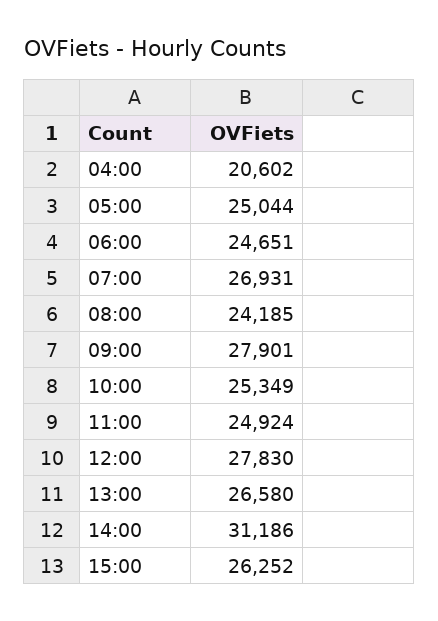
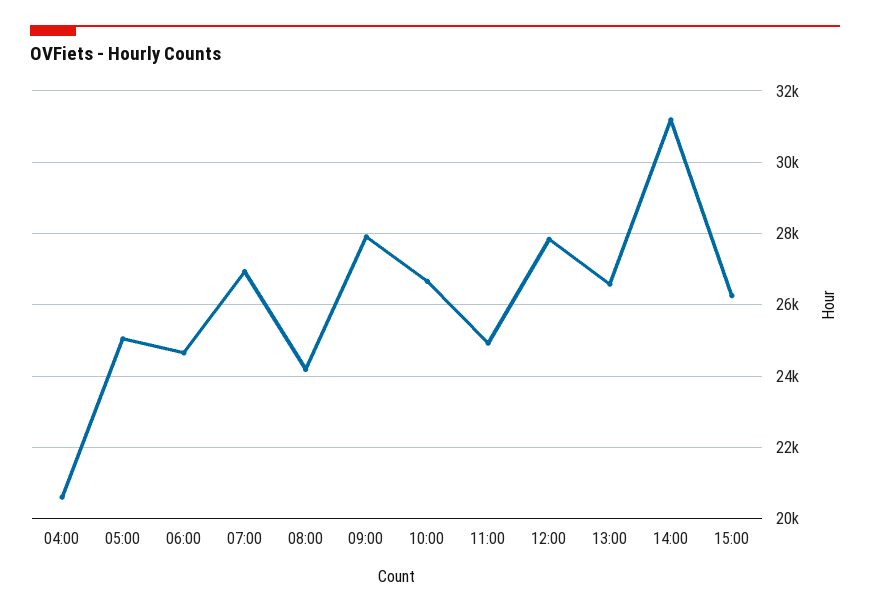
  {
    "04:00": 20602,
    "05:00": 25044,
    "06:00": 24651,
    "07:00": 26931,
    "08:00": 24185,
    "09:00": 27901,
-   "10:00": 25349,
+   "10:00": 26600,
    "11:00": 24924,
    "12:00": 27830,
    "13:00": 26580,
    "14:00": 31186,
    "15:00": 26252
  }

